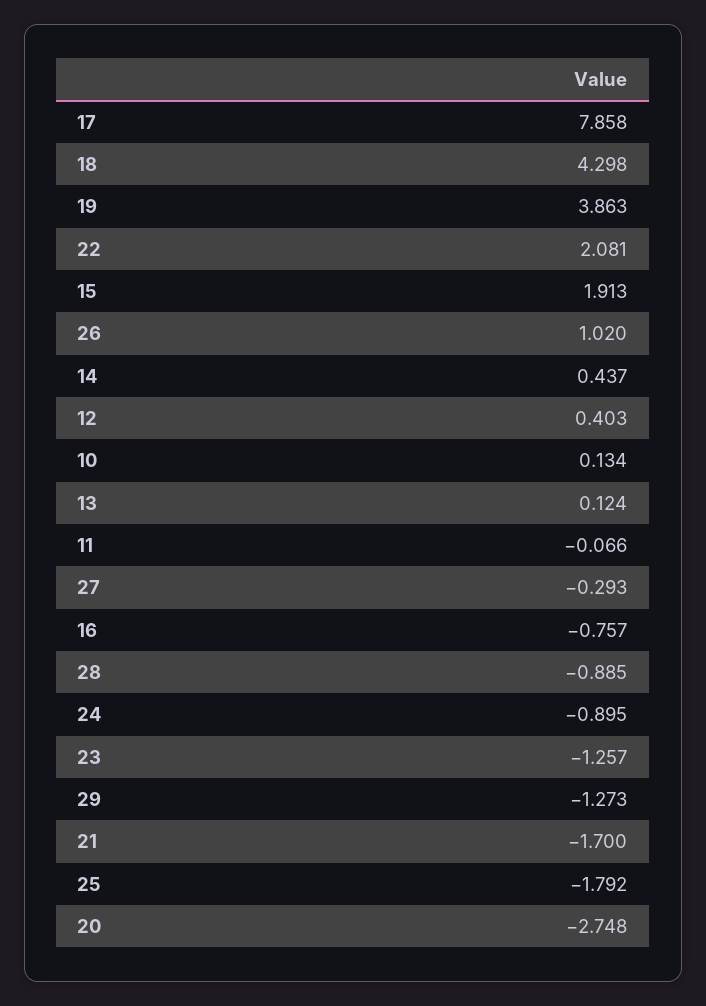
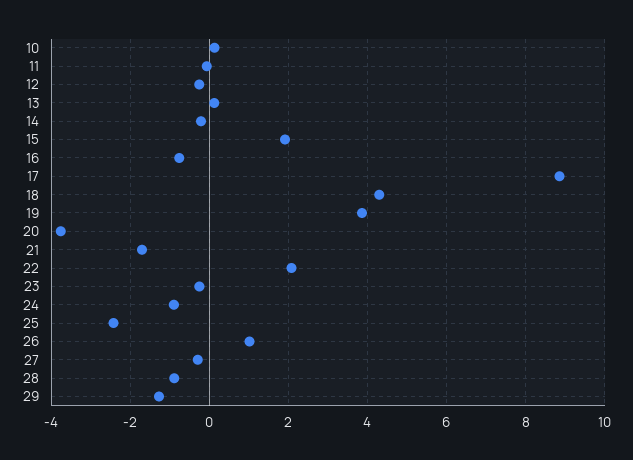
  {
-   "17": 7.858,
+   "17": 8.8,
    "18": 4.298,
    "19": 3.863,
    "22": 2.081,
    "15": 1.913,
    "26": 1.02,
-   "14": 0.437,
+   "14": -0.2,
-   "12": 0.403,
+   "12": -0.2,
    "10": 0.134,
    "13": 0.124,
    "11": -0.066,
    "27": -0.293,
    "16": -0.757,
    "28": -0.885,
    "24": -0.895,
-   "23": -1.257,
+   "23": -0.2,
    "29": -1.273,
    "21": -1.7,
-   "25": -1.792,
+   "25": -2.4,
-   "20": -2.748
+   "20": -3.8
  }

